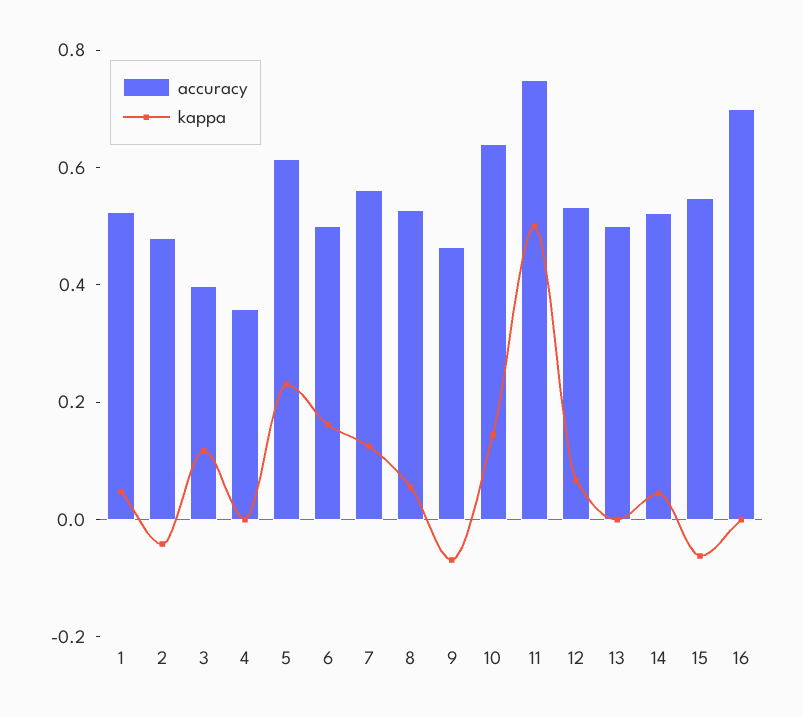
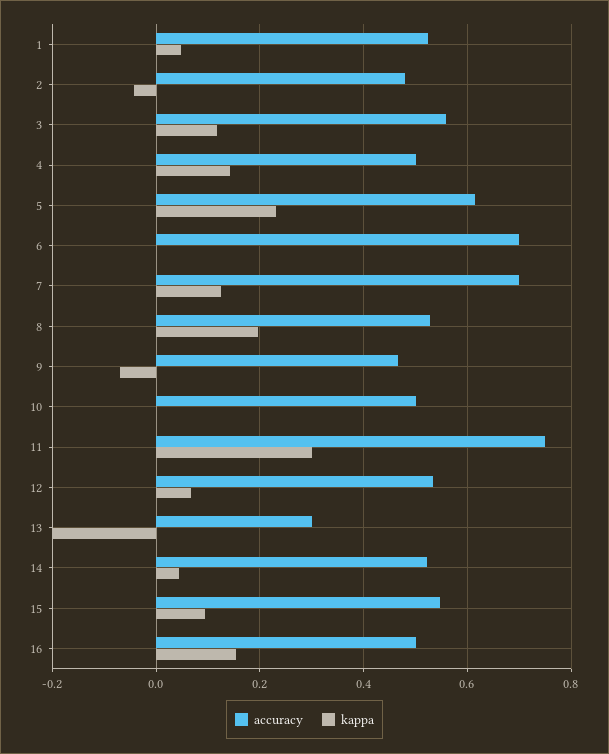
  {
    "accuracy": {
      "1": 0.52,
      "2": 0.48,
-     "3": 0.4,
+     "3": 0.56,
-     "4": 0.35,
+     "4": 0.5,
      "5": 0.62,
-     "6": 0.5,
+     "6": 0.7,
-     "7": 0.55,
+     "7": 0.7,
      "8": 0.52,
      "9": 0.46,
-     "10": 0.65,
+     "10": 0.5,
      "11": 0.76,
      "12": 0.54,
-     "13": 0.5,
+     "13": 0.3,
      "14": 0.52,
      "15": 0.54,
-     "16": 0.7
+     "16": 0.5
    },
    "kappa": {
      "1": 0.04,
      "2": -0.04,
      "3": 0.12,
-     "4": 0,
+     "4": 0.14,
      "5": 0.24,
-     "6": 0.15,
+     "6": 0,
      "7": 0.12,
-     "8": 0.05,
+     "8": 0.2,
      "9": -0.06,
-     "10": 0.15,
+     "10": 0,
-     "11": 0.5,
+     "11": 0.3,
      "12": 0.06,
-     "13": 0,
+     "13": -0.2,
      "14": 0.04,
-     "15": -0.05,
+     "15": 0.1,
-     "16": 0
+     "16": 0.16
    }
  }

